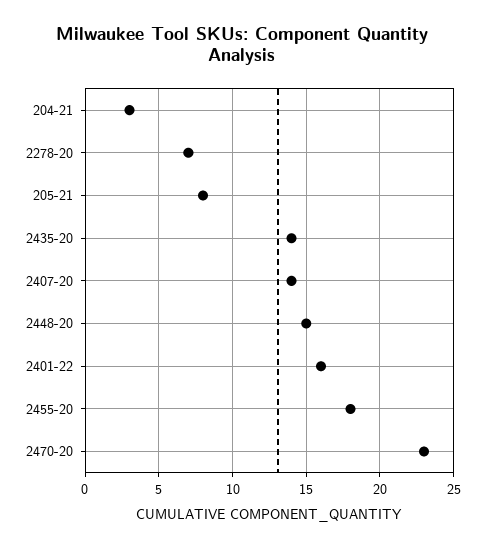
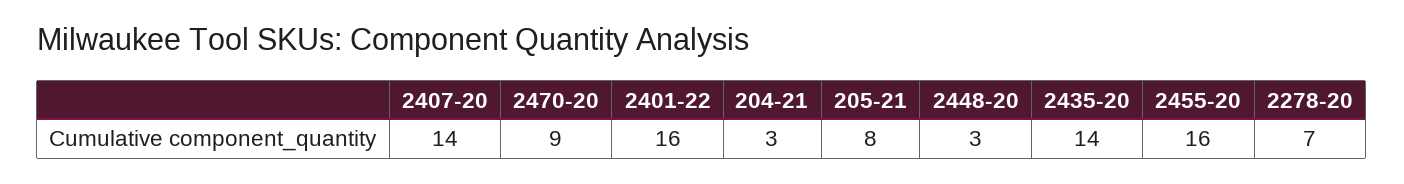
  {
    "204-21": 3,
    "2278-20": 7,
    "205-21": 8,
    "2435-20": 14,
    "2407-20": 14,
-   "2448-20": 15,
+   "2448-20": 3,
    "2401-22": 16,
-   "2455-20": 18,
+   "2455-20": 16,
-   "2470-20": 23
+   "2470-20": 9
  }

